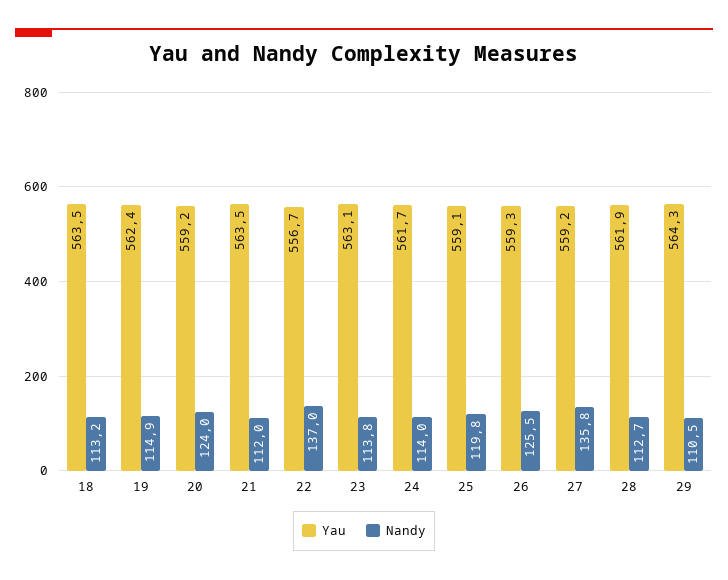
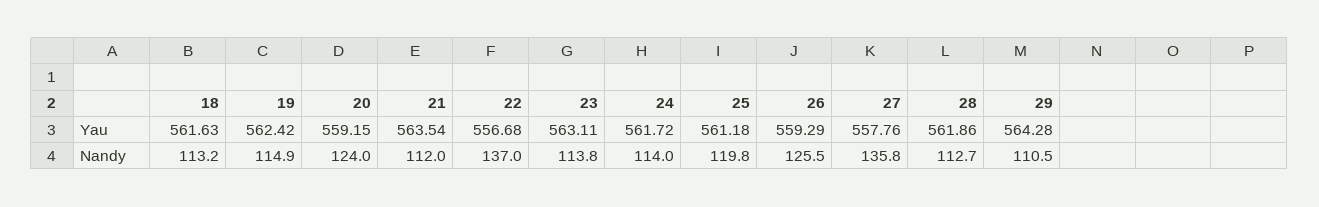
  {
    "Yau": {
-     "18": 563.5,
+     "18": 561.63,
      "19": 562.42,
      "20": 559.15,
      "21": 563.54,
      "22": 556.68,
      "23": 563.11,
      "24": 561.72,
-     "25": 559.1,
+     "25": 561.18,
      "26": 559.29,
-     "27": 559.2,
+     "27": 557.76,
      "28": 561.86,
      "29": 564.28
    },
    "Nandy": {
      "18": 113.2,
      "19": 114.9,
      "20": 124,
      "21": 112,
      "22": 137,
      "23": 113.8,
      "24": 114,
      "25": 119.8,
      "26": 125.5,
      "27": 135.8,
      "28": 112.7,
      "29": 110.5
    }
  }

